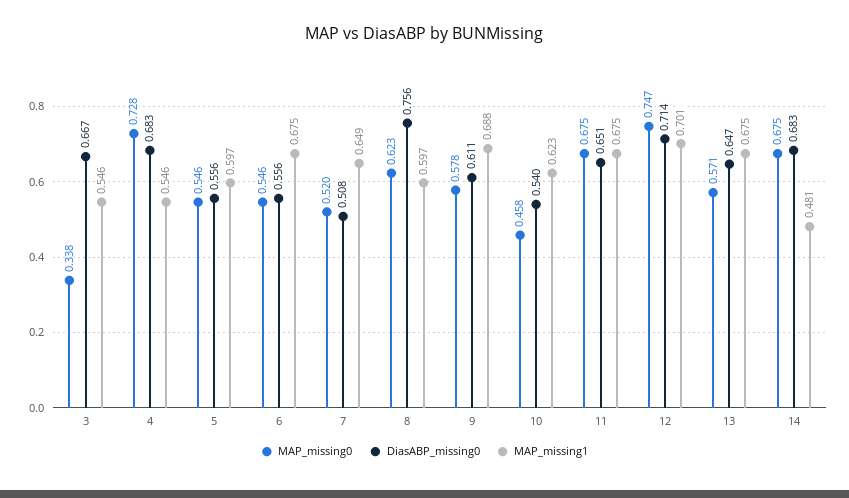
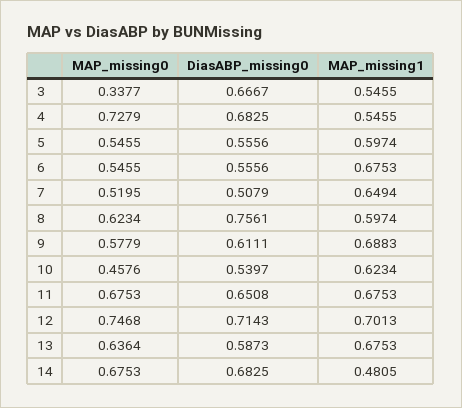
  {
    "MAP_missing0": {
      "3": 0.3377,
      "4": 0.7279,
      "5": 0.5455,
      "6": 0.5455,
      "7": 0.5195,
      "8": 0.6234,
      "9": 0.5779,
      "10": 0.4576,
      "11": 0.6753,
      "12": 0.7468,
-     "13": 0.571,
+     "13": 0.6364,
      "14": 0.6753
    },
    "DiasABP_missing0": {
      "3": 0.6667,
      "4": 0.6825,
      "5": 0.5556,
      "6": 0.5556,
      "7": 0.5079,
      "8": 0.7561,
      "9": 0.6111,
      "10": 0.5397,
      "11": 0.6508,
      "12": 0.7143,
-     "13": 0.647,
+     "13": 0.5873,
      "14": 0.6825
    },
    "MAP_missing1": {
      "3": 0.5455,
      "4": 0.5455,
      "5": 0.5974,
      "6": 0.6753,
      "7": 0.6494,
      "8": 0.5974,
      "9": 0.6883,
      "10": 0.6234,
      "11": 0.6753,
      "12": 0.7013,
      "13": 0.6753,
      "14": 0.4805
    }
  }

